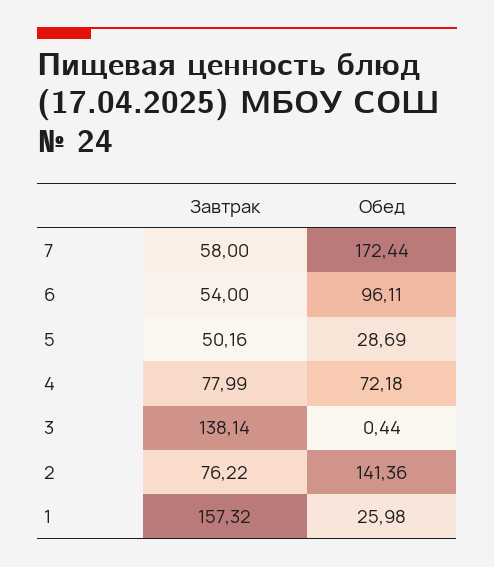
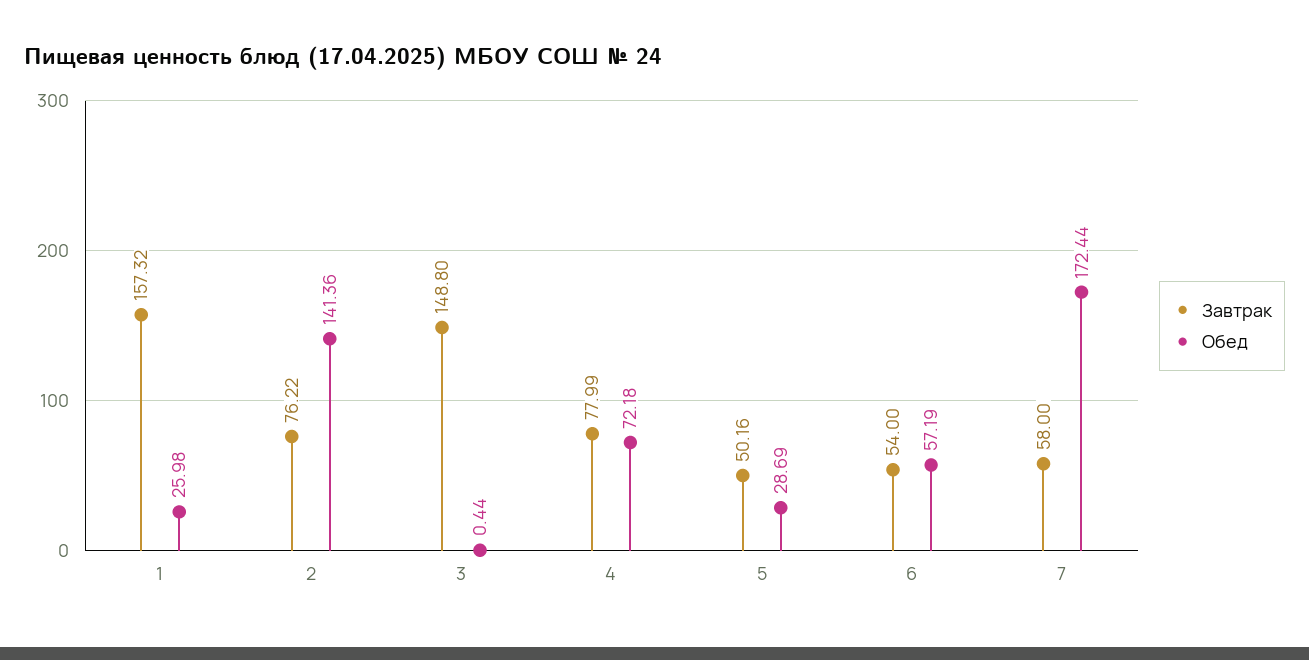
  {
    "Завтрак": {
      "7": 58,
      "6": 54,
      "5": 50.16,
      "4": 77.99,
-     "3": 138.14,
+     "3": 148.8,
      "2": 76.22,
      "1": 157.32
    },
    "Обед": {
      "7": 172.44,
-     "6": 96.11,
+     "6": 57.19,
      "5": 28.69,
      "4": 72.18,
      "3": 0.44,
      "2": 141.36,
      "1": 25.98
    }
  }

